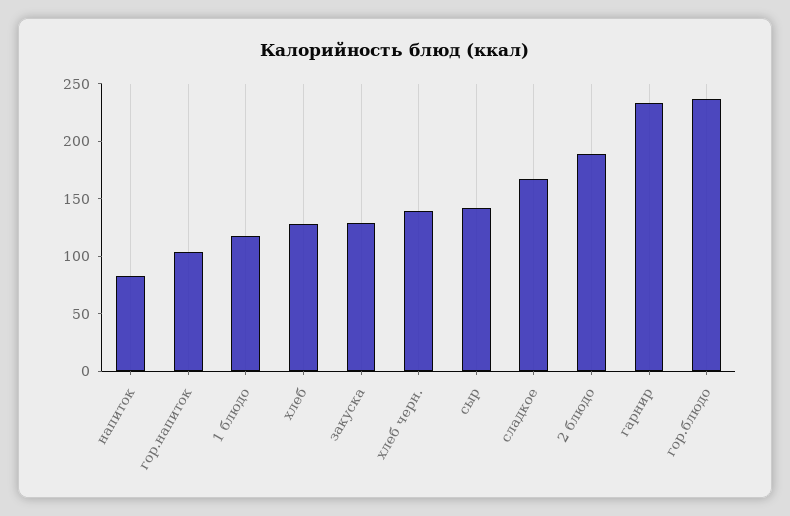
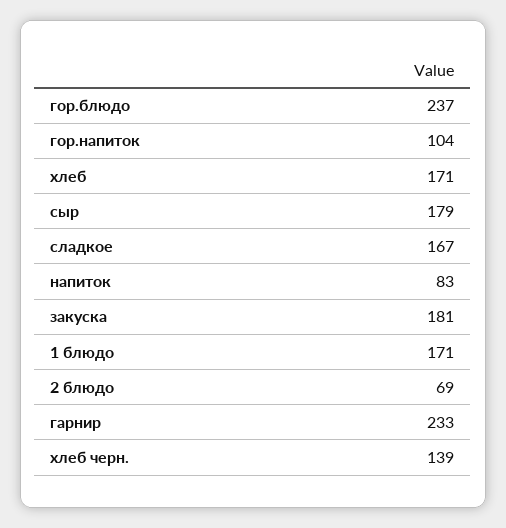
  {
    "напиток": 83,
    "гор.напиток": 104,
-   "1 блюдо": 120,
+   "1 блюдо": 171,
-   "хлеб": 130,
+   "хлеб": 171,
-   "закуска": 130,
+   "закуска": 181,
    "хлеб черн.": 139,
-   "сыр": 140,
+   "сыр": 179,
    "сладкое": 167,
-   "2 блюдо": 190,
+   "2 блюдо": 69,
    "гарнир": 233,
    "гор.блюдо": 237
  }

